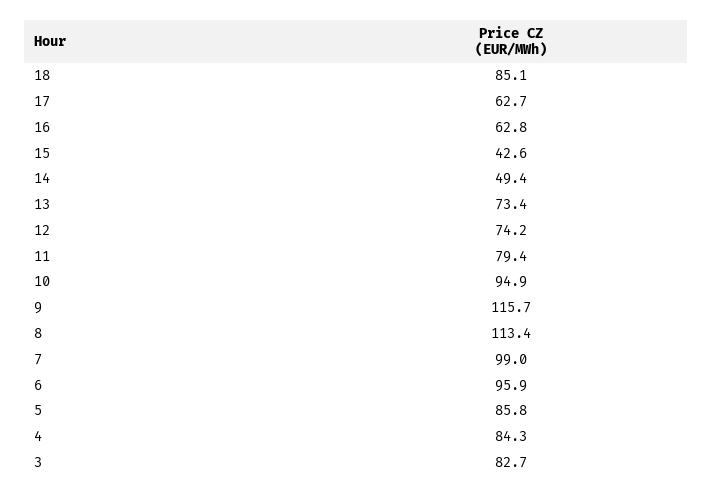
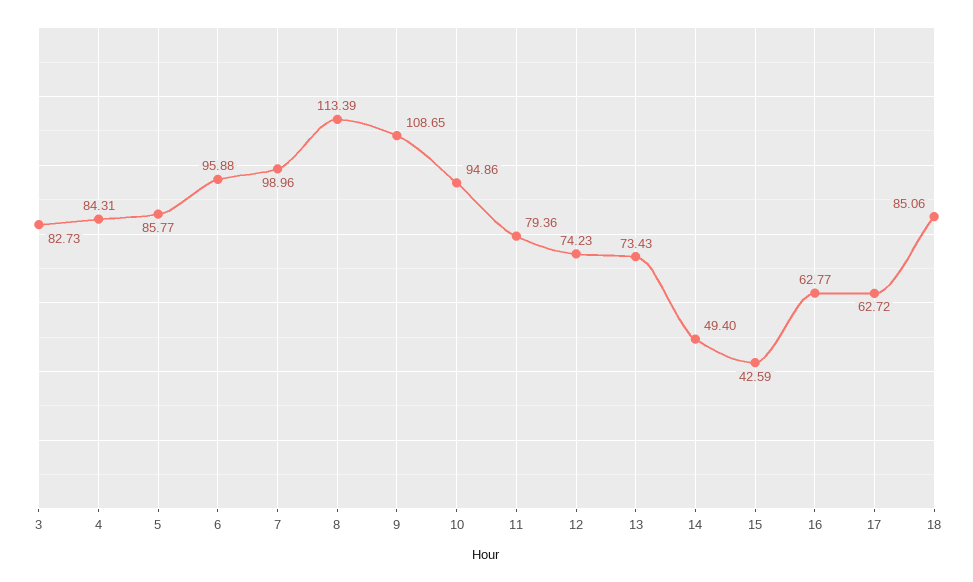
  {
    "18": 85.06,
    "17": 62.72,
    "16": 62.77,
    "15": 42.59,
    "14": 49.4,
    "13": 73.43,
    "12": 74.23,
    "11": 79.36,
    "10": 94.86,
-   "9": 115.7,
+   "9": 108.65,
    "8": 113.39,
    "7": 98.96,
    "6": 95.88,
    "5": 85.77,
    "4": 84.31,
    "3": 82.73
  }

